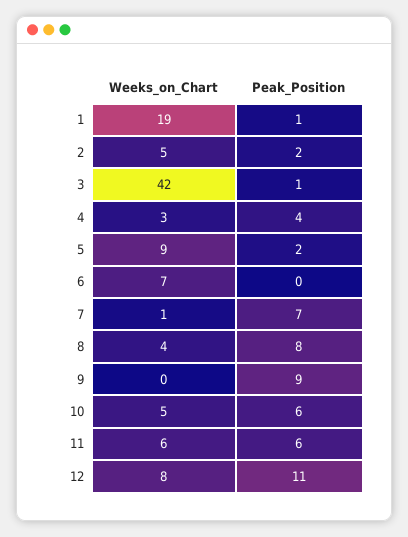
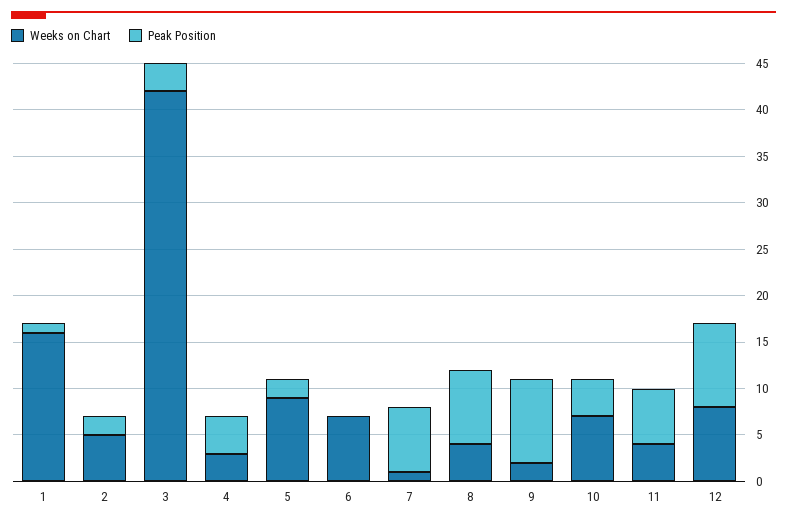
  {
    "Weeks_on_Chart": {
-     "1": 19,
+     "1": 16,
      "2": 5,
      "3": 42,
      "4": 3,
      "5": 9,
      "6": 7,
      "7": 1,
      "8": 4,
-     "9": 0,
+     "9": 2,
-     "10": 5,
+     "10": 7,
-     "11": 6,
+     "11": 4,
      "12": 8
    },
    "Peak_Position": {
      "1": 1,
      "2": 2,
-     "3": 1,
+     "3": 3,
      "4": 4,
      "5": 2,
      "6": 0,
      "7": 7,
      "8": 8,
      "9": 9,
-     "10": 6,
+     "10": 4,
      "11": 6,
-     "12": 11
+     "12": 9
    }
  }

